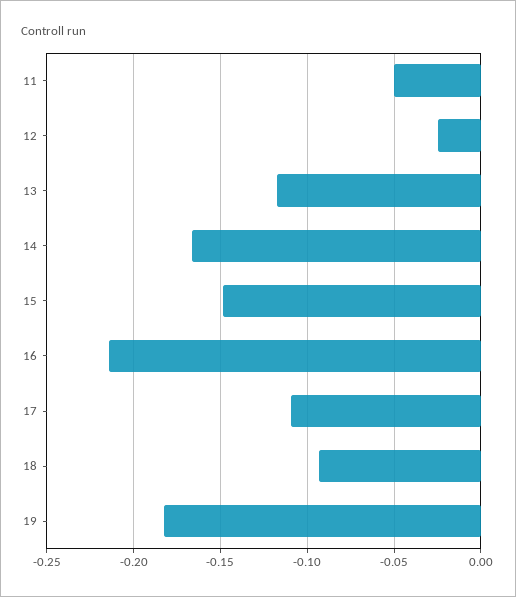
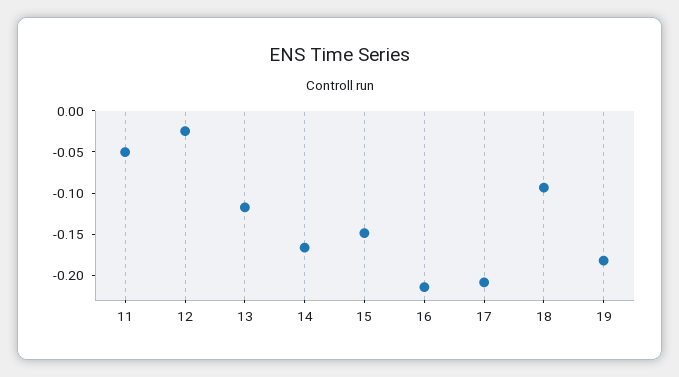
  {
    "11": -0.05,
    "12": -0.025,
    "13": -0.115,
    "14": -0.165,
    "15": -0.15,
    "16": -0.215,
-   "17": -0.11,
+   "17": -0.21,
    "18": -0.095,
    "19": -0.18
  }

